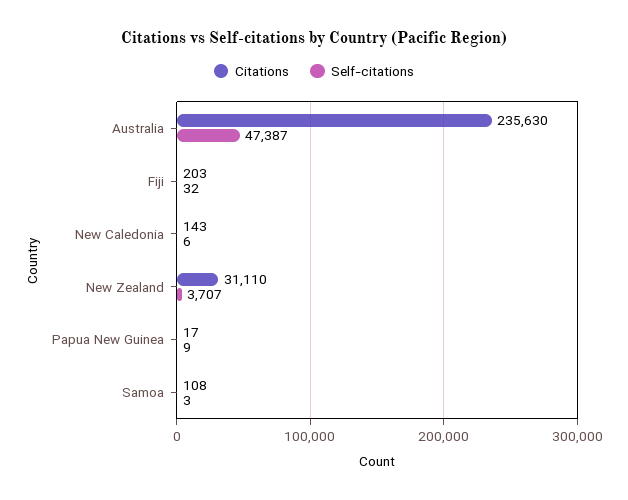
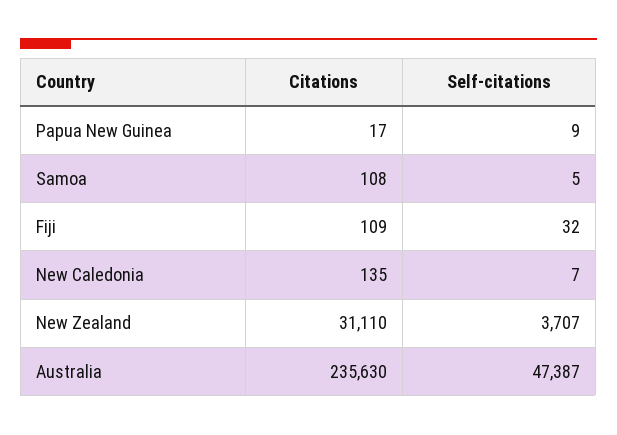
  {
    "Citations": {
      "Australia": 235630,
-     "Fiji": 203,
+     "Fiji": 109,
-     "New Caledonia": 143,
+     "New Caledonia": 135,
      "New Zealand": 31110,
      "Papua New Guinea": 17,
      "Samoa": 108
    },
    "Self-citations": {
      "Australia": 47387,
      "Fiji": 32,
-     "New Caledonia": 6,
+     "New Caledonia": 7,
      "New Zealand": 3707,
      "Papua New Guinea": 9,
-     "Samoa": 3
+     "Samoa": 5
    }
  }

